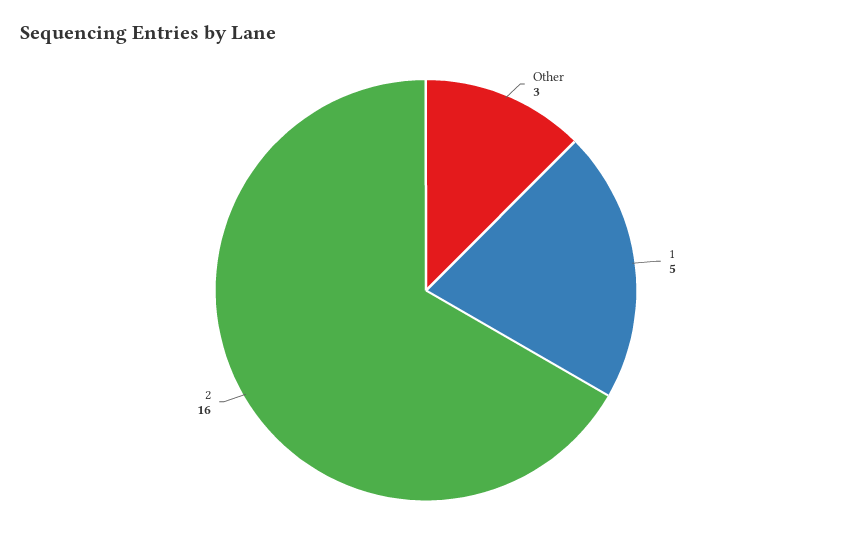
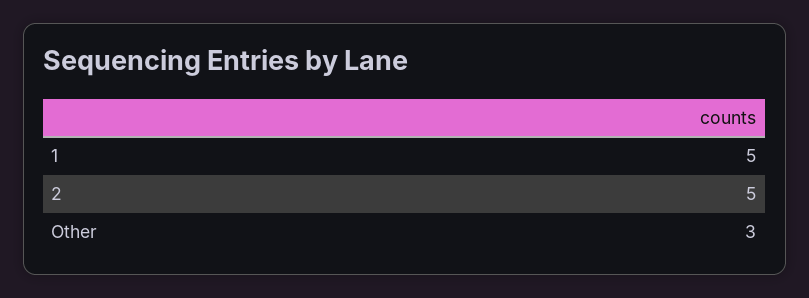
  {
    "Other": 3,
    "1": 5,
-   "2": 16
+   "2": 5
  }

